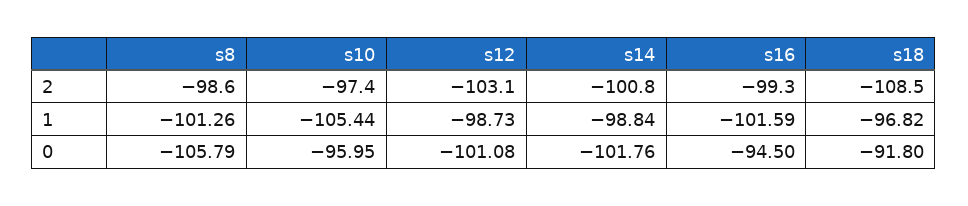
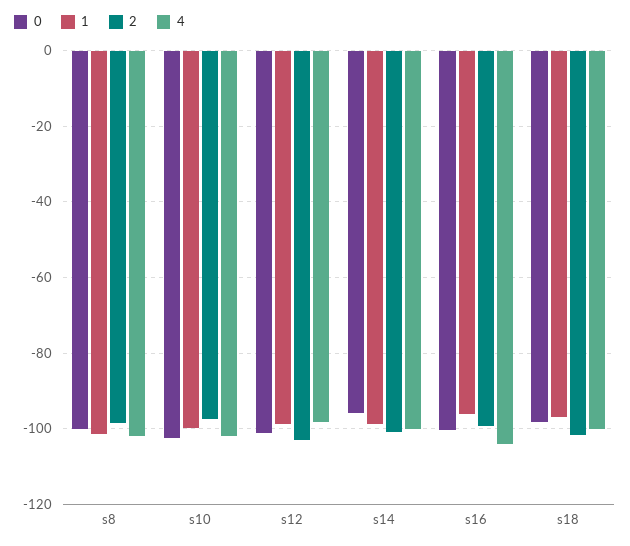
  {
    "2": {
      "s8": -98.6,
      "s10": -97.4,
      "s12": -103.1,
      "s14": -100.8,
      "s16": -99.3,
-     "s18": -108.5
+     "s18": -102
    },
    "1": {
      "s8": -101.26,
-     "s10": -105.44,
+     "s10": -100,
      "s12": -98.73,
      "s14": -98.84,
-     "s16": -101.59,
+     "s16": -96,
      "s18": -96.82
    },
    "0": {
-     "s8": -105.79,
+     "s8": -100,
-     "s10": -95.95,
+     "s10": -102,
      "s12": -101.08,
-     "s14": -101.76,
+     "s14": -96,
-     "s16": -94.5,
+     "s16": -100,
-     "s18": -91.8
+     "s18": -98
-   }
+   },
+   "4": {
+     "s8": -102,
+     "s10": -102,
+     "s12": -98,
+     "s14": -100,
+     "s16": -104,
+     "s18": -100
+   }
  }

